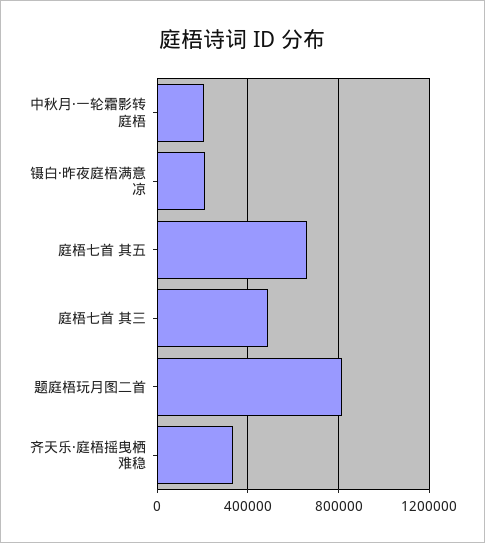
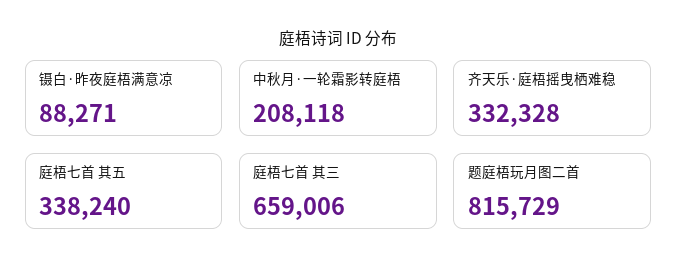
  {
    "中秋月·一轮霜影转庭梧": 208118,
-   "镊白·昨夜庭梧满意凉": 200000,
+   "镊白·昨夜庭梧满意凉": 88271,
-   "庭梧七首 其五": 650000,
+   "庭梧七首 其五": 338240,
-   "庭梧七首 其三": 500000,
+   "庭梧七首 其三": 659006,
    "题庭梧玩月图二首": 815729,
    "齐天乐·庭梧摇曳栖难稳": 332328
  }

